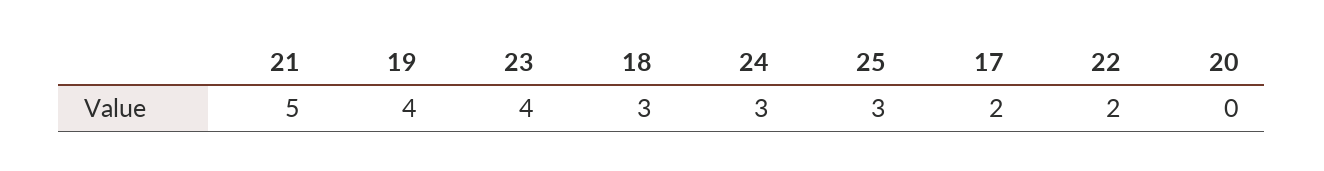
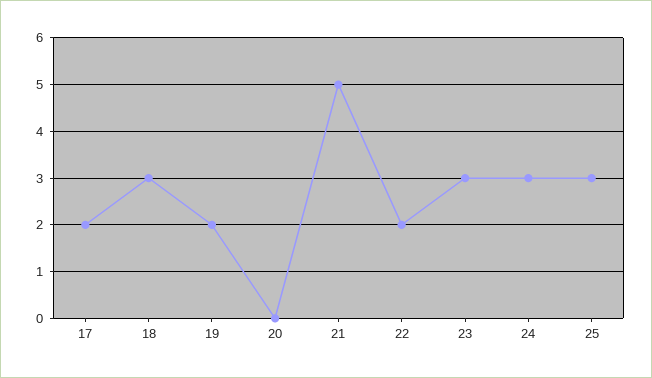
  {
    "21": 5,
-   "19": 4,
+   "19": 2,
-   "23": 4,
+   "23": 3,
    "18": 3,
    "24": 3,
    "25": 3,
    "17": 2,
    "22": 2,
    "20": 0
  }

